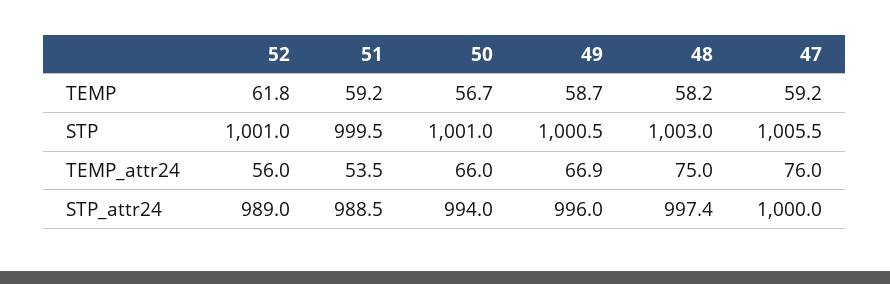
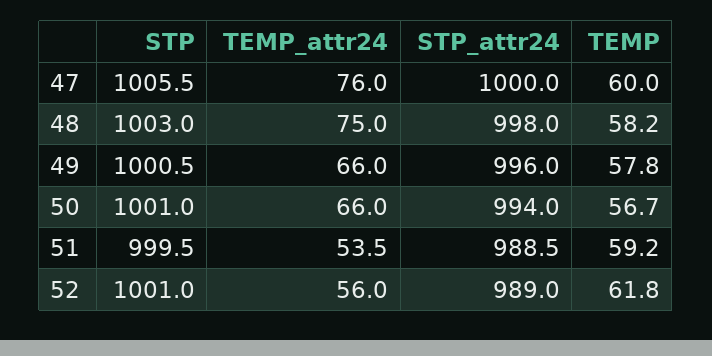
  {
    "52": {
      "TEMP": 61.8,
      "STP": 1001,
      "TEMP_attr24": 56,
      "STP_attr24": 989
    },
    "51": {
      "TEMP": 59.2,
      "STP": 999.5,
      "TEMP_attr24": 53.5,
      "STP_attr24": 988.5
    },
    "50": {
      "TEMP": 56.7,
      "STP": 1001,
      "TEMP_attr24": 66,
      "STP_attr24": 994
    },
    "49": {
-     "TEMP": 58.7,
+     "TEMP": 57.8,
      "STP": 1000.5,
-     "TEMP_attr24": 66.9,
+     "TEMP_attr24": 66,
      "STP_attr24": 996
    },
    "48": {
      "TEMP": 58.2,
      "STP": 1003,
      "TEMP_attr24": 75,
-     "STP_attr24": 997.4
+     "STP_attr24": 998
    },
    "47": {
-     "TEMP": 59.2,
+     "TEMP": 60,
      "STP": 1005.5,
      "TEMP_attr24": 76,
      "STP_attr24": 1000
    }
  }

